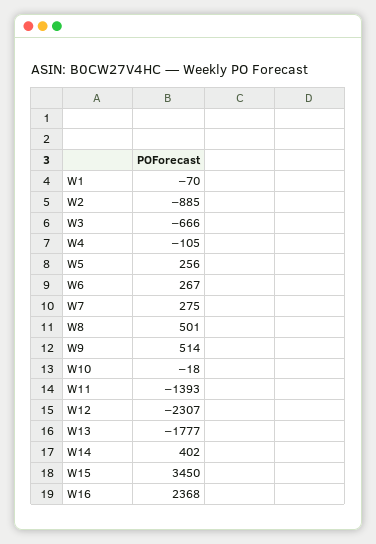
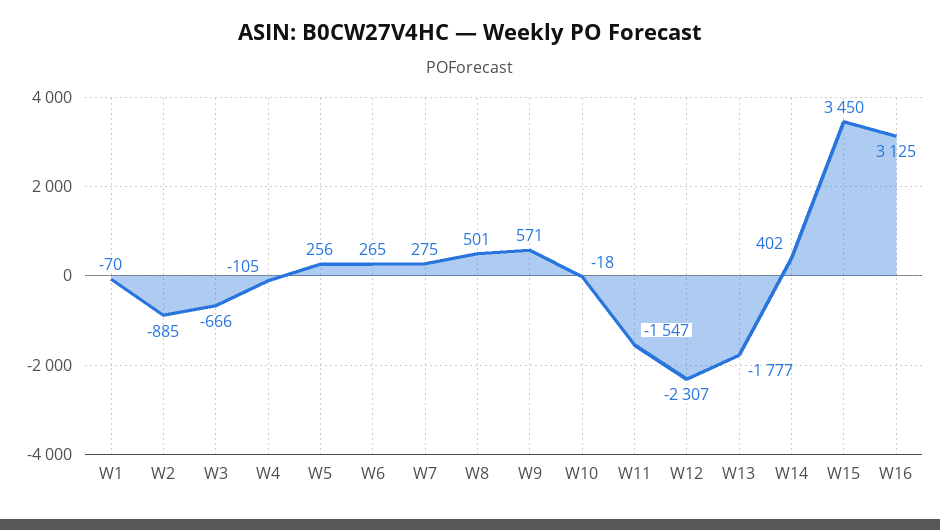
  {
    "W1": -70,
    "W2": -885,
    "W3": -666,
    "W4": -105,
    "W5": 256,
-   "W6": 267,
+   "W6": 265,
    "W7": 275,
    "W8": 501,
-   "W9": 514,
+   "W9": 571,
    "W10": -18,
-   "W11": -1393,
+   "W11": -1547,
    "W12": -2307,
    "W13": -1777,
    "W14": 402,
    "W15": 3450,
-   "W16": 2368
+   "W16": 3125
  }

